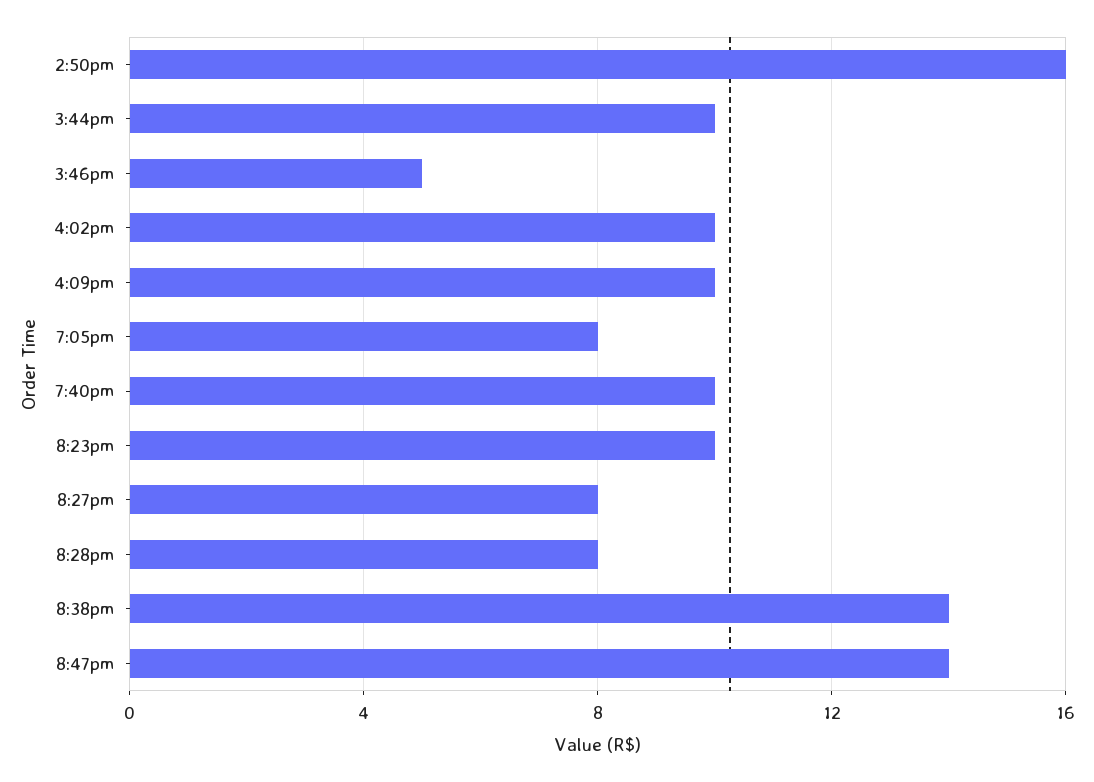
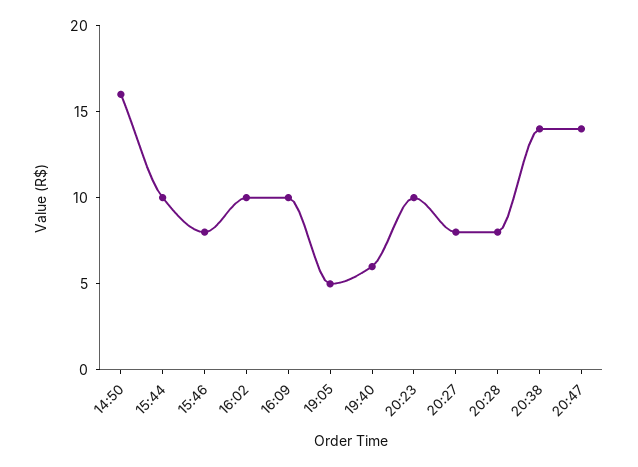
  {
    "2:50pm": 16,
    "3:44pm": 10,
-   "3:46pm": 5,
+   "3:46pm": 8,
    "4:02pm": 10,
    "4:09pm": 10,
-   "7:05pm": 8,
+   "7:05pm": 5,
-   "7:40pm": 10,
+   "7:40pm": 6,
    "8:23pm": 10,
    "8:27pm": 8,
    "8:28pm": 8,
    "8:38pm": 14,
    "8:47pm": 14
  }

